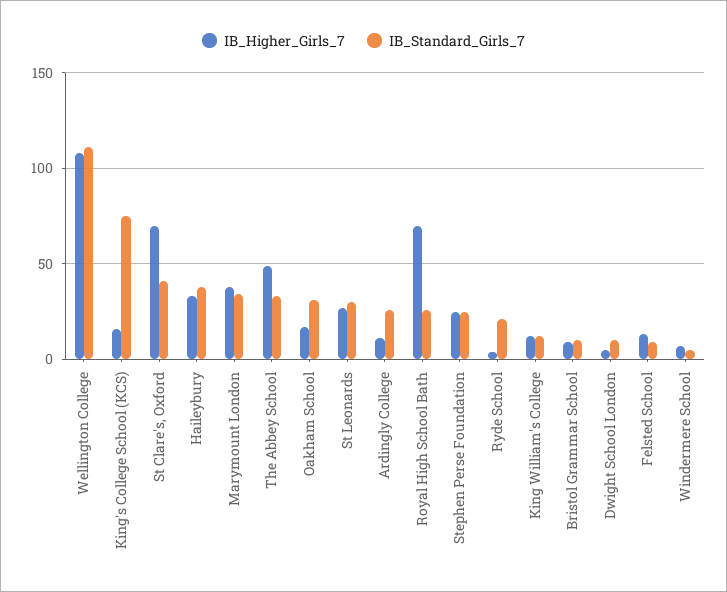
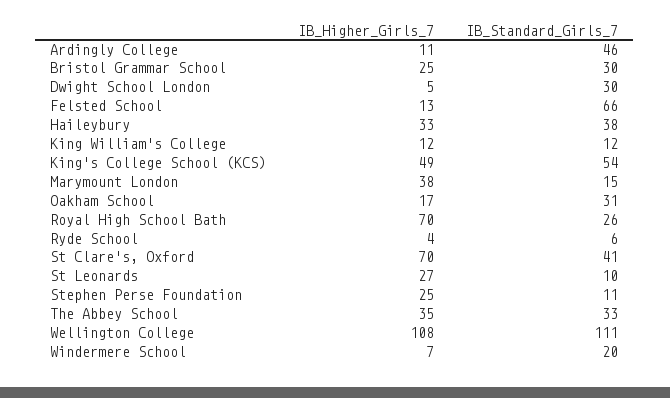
  {
    "IB_Higher_Girls_7": {
      "Wellington College": 108,
-     "King's College School (KCS)": 15,
+     "King's College School (KCS)": 49,
      "St Clare's, Oxford": 70,
      "Haileybury": 33,
      "Marymount London": 38,
-     "The Abbey School": 50,
+     "The Abbey School": 35,
      "Oakham School": 17,
      "St Leonards": 27,
      "Ardingly College": 11,
      "Royal High School Bath": 70,
      "Stephen Perse Foundation": 25,
      "Ryde School": 4,
      "King William's College": 12,
-     "Bristol Grammar School": 10,
+     "Bristol Grammar School": 25,
      "Dwight School London": 5,
      "Felsted School": 13,
      "Windermere School": 7
    },
    "IB_Standard_Girls_7": {
      "Wellington College": 111,
-     "King's College School (KCS)": 75,
+     "King's College School (KCS)": 54,
      "St Clare's, Oxford": 41,
      "Haileybury": 38,
-     "Marymount London": 35,
+     "Marymount London": 15,
      "The Abbey School": 33,
      "Oakham School": 31,
-     "St Leonards": 30,
+     "St Leonards": 10,
-     "Ardingly College": 25,
+     "Ardingly College": 46,
      "Royal High School Bath": 26,
-     "Stephen Perse Foundation": 25,
+     "Stephen Perse Foundation": 11,
-     "Ryde School": 20,
+     "Ryde School": 6,
      "King William's College": 12,
-     "Bristol Grammar School": 10,
+     "Bristol Grammar School": 30,
-     "Dwight School London": 10,
+     "Dwight School London": 30,
-     "Felsted School": 10,
+     "Felsted School": 66,
-     "Windermere School": 5
+     "Windermere School": 20
    }
  }

